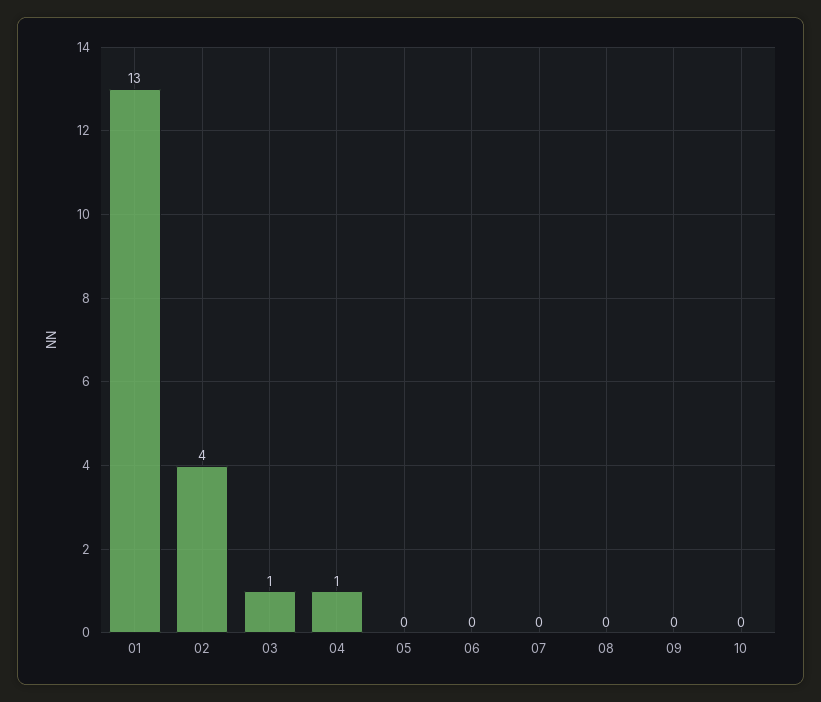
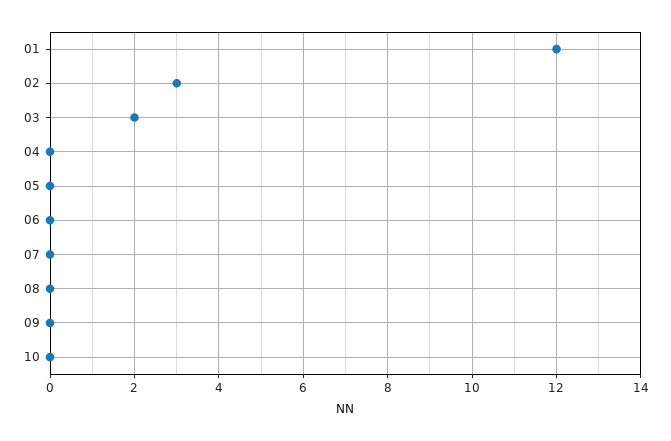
  {
-   "01": 13,
+   "01": 12,
-   "02": 4,
+   "02": 3,
-   "03": 1,
+   "03": 2,
-   "04": 1,
+   "04": 0,
    "05": 0,
    "06": 0,
    "07": 0,
    "08": 0,
    "09": 0,
    "10": 0
  }

